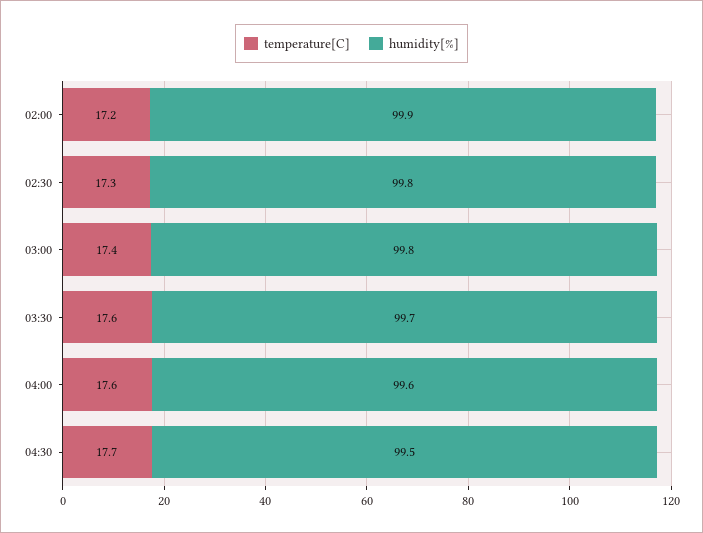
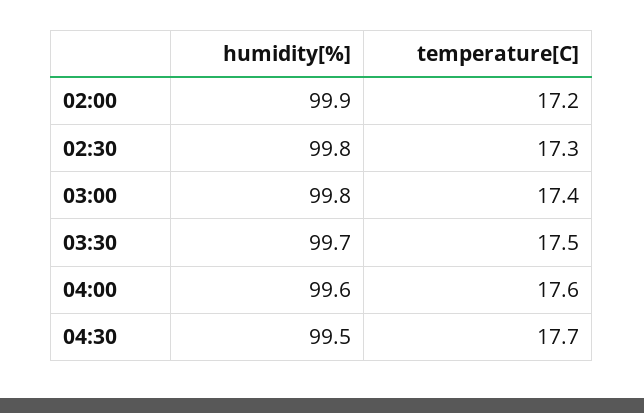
  {
    "temperature[C]": {
      "02:00": 17.2,
      "02:30": 17.3,
      "03:00": 17.4,
-     "03:30": 17.6,
+     "03:30": 17.5,
      "04:00": 17.6,
      "04:30": 17.7
    },
    "humidity[%]": {
      "02:00": 99.9,
      "02:30": 99.8,
      "03:00": 99.8,
      "03:30": 99.7,
      "04:00": 99.6,
      "04:30": 99.5
    }
  }

